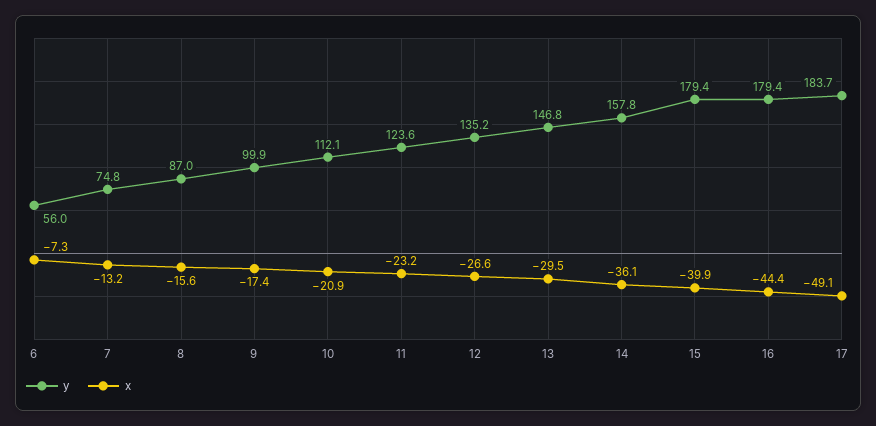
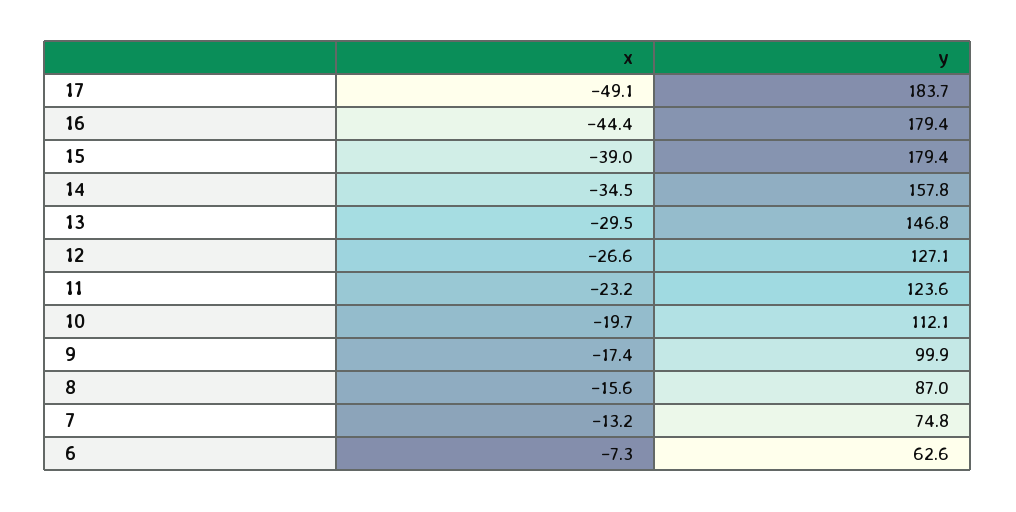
  {
    "y": {
-     "6": 56,
+     "6": 62.6,
      "7": 74.8,
      "8": 87,
      "9": 99.9,
      "10": 112.1,
      "11": 123.6,
-     "12": 135.2,
+     "12": 127.1,
      "13": 146.8,
      "14": 157.8,
      "15": 179.4,
      "16": 179.4,
      "17": 183.7
    },
    "x": {
      "6": -7.3,
      "7": -13.2,
      "8": -15.6,
      "9": -17.4,
-     "10": -20.9,
+     "10": -19.7,
      "11": -23.2,
      "12": -26.6,
      "13": -29.5,
-     "14": -36.1,
+     "14": -34.5,
-     "15": -39.9,
+     "15": -39,
      "16": -44.4,
      "17": -49.1
    }
  }

